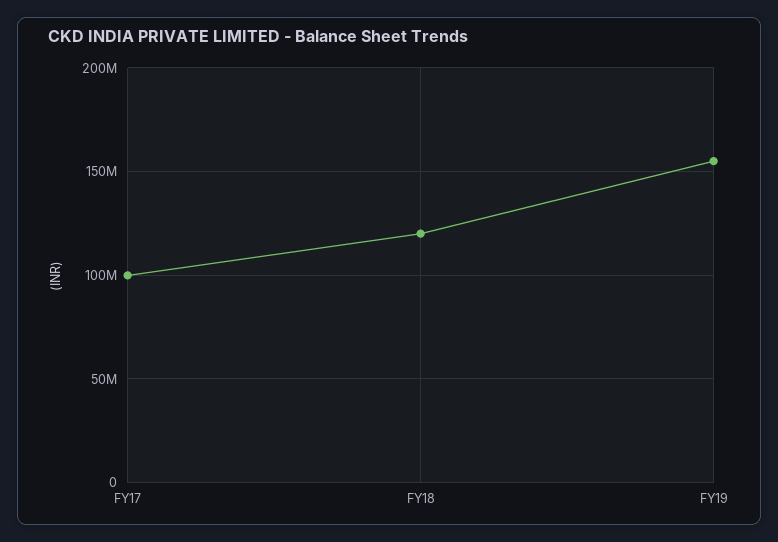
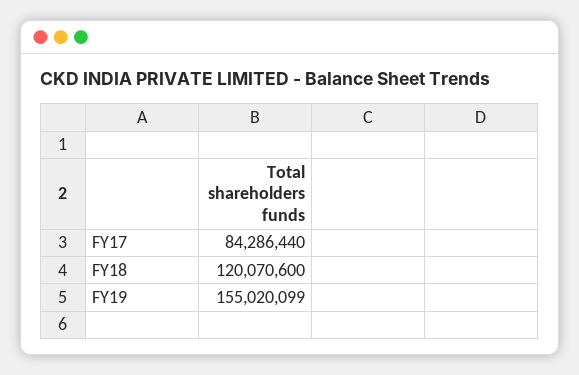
  {
-   "FY17": 100000000,
+   "FY17": 84286440,
    "FY18": 120070600,
    "FY19": 155020099
  }

